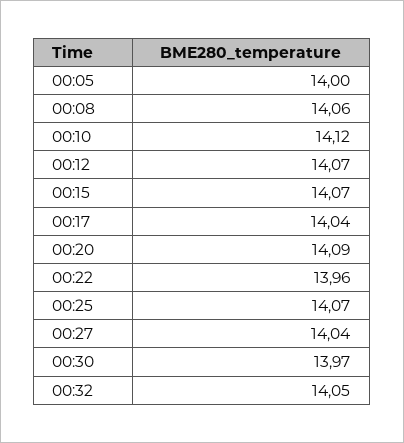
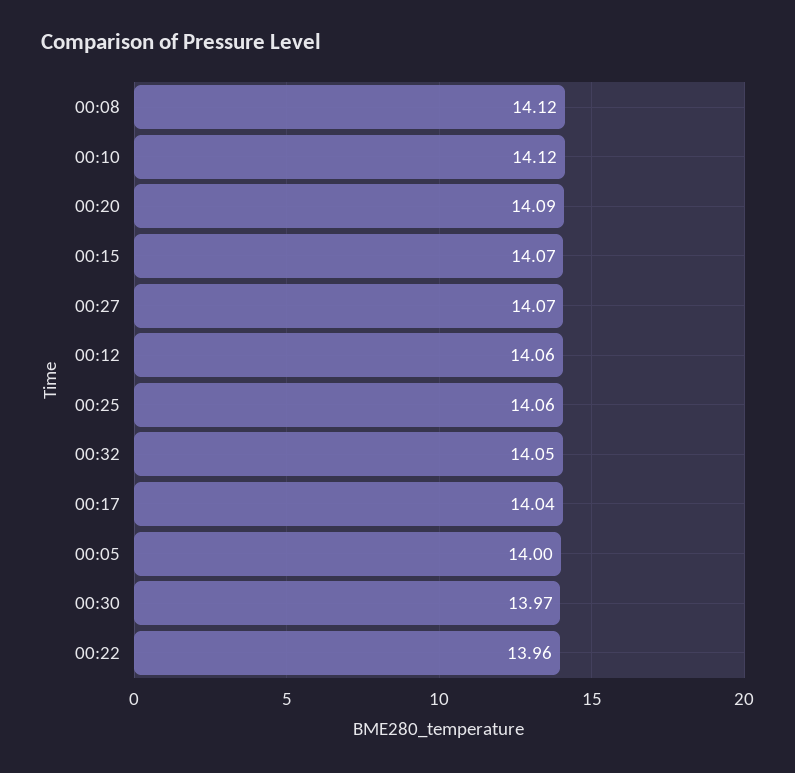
  {
    "00:05": 14,
-   "00:08": 14.06,
+   "00:08": 14.12,
    "00:10": 14.12,
-   "00:12": 14.07,
+   "00:12": 14.06,
    "00:15": 14.07,
    "00:17": 14.04,
    "00:20": 14.09,
    "00:22": 13.96,
-   "00:25": 14.07,
+   "00:25": 14.06,
-   "00:27": 14.04,
+   "00:27": 14.07,
    "00:30": 13.97,
    "00:32": 14.05
  }

